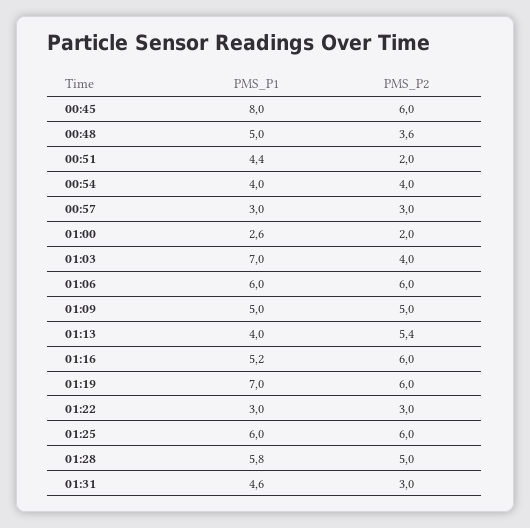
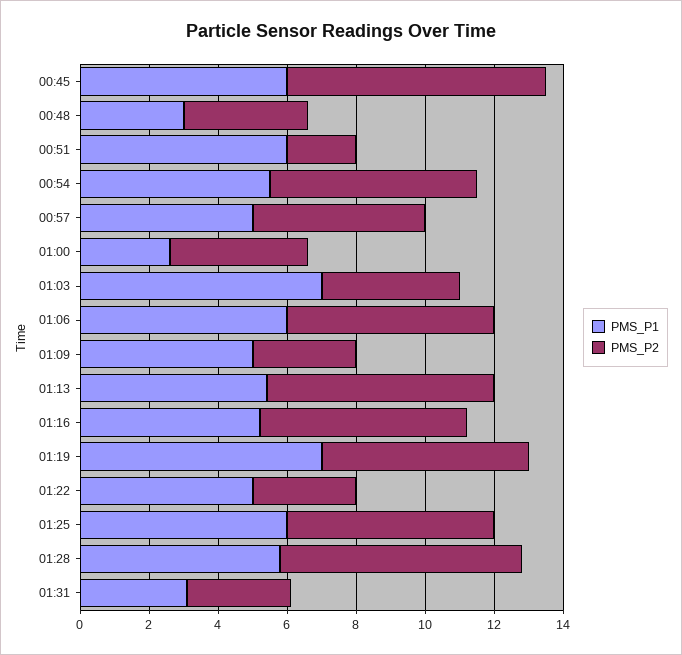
  {
    "PMS_P1": {
-     "00:45": 8,
+     "00:45": 6,
-     "00:48": 5,
+     "00:48": 3,
-     "00:51": 4.4,
+     "00:51": 6,
-     "00:54": 4,
+     "00:54": 5.5,
-     "00:57": 3,
+     "00:57": 5,
      "01:00": 2.6,
      "01:03": 7,
      "01:06": 6,
      "01:09": 5,
-     "01:13": 4,
+     "01:13": 5.5,
      "01:16": 5.2,
      "01:19": 7,
-     "01:22": 3,
+     "01:22": 5,
      "01:25": 6,
      "01:28": 5.8,
-     "01:31": 4.6
+     "01:31": 3
    },
    "PMS_P2": {
-     "00:45": 6,
+     "00:45": 7.5,
      "00:48": 3.6,
      "00:51": 2,
-     "00:54": 4,
+     "00:54": 6,
-     "00:57": 3,
+     "00:57": 5,
-     "01:00": 2,
+     "01:00": 4,
      "01:03": 4,
      "01:06": 6,
-     "01:09": 5,
+     "01:09": 3,
-     "01:13": 5.4,
+     "01:13": 6.5,
      "01:16": 6,
      "01:19": 6,
      "01:22": 3,
      "01:25": 6,
-     "01:28": 5,
+     "01:28": 7,
      "01:31": 3
    }
  }

